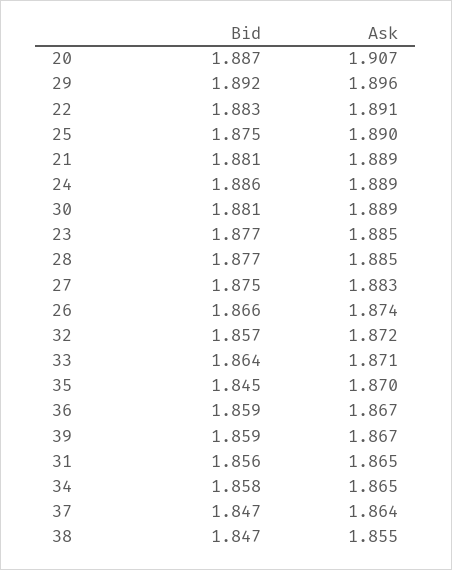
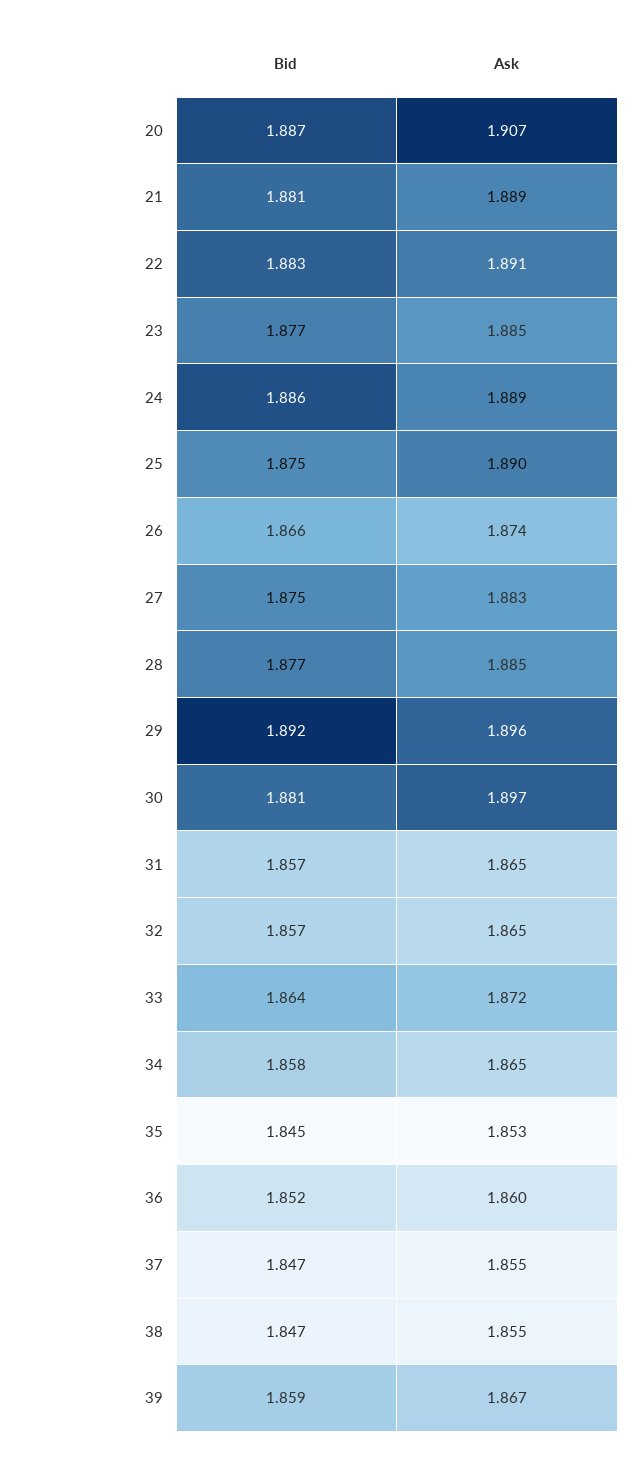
  {
    "Bid": {
      "20": 1.887,
      "29": 1.892,
      "22": 1.883,
      "25": 1.875,
      "21": 1.881,
      "24": 1.886,
      "30": 1.881,
      "23": 1.877,
      "28": 1.877,
      "27": 1.875,
      "26": 1.866,
      "32": 1.857,
      "33": 1.864,
      "35": 1.845,
-     "36": 1.859,
+     "36": 1.852,
      "39": 1.859,
-     "31": 1.856,
+     "31": 1.857,
      "34": 1.858,
      "37": 1.847,
      "38": 1.847
    },
    "Ask": {
      "20": 1.907,
      "29": 1.896,
      "22": 1.891,
      "25": 1.89,
      "21": 1.889,
      "24": 1.889,
-     "30": 1.889,
+     "30": 1.897,
      "23": 1.885,
      "28": 1.885,
      "27": 1.883,
      "26": 1.874,
-     "32": 1.872,
+     "32": 1.865,
-     "33": 1.871,
+     "33": 1.872,
-     "35": 1.87,
+     "35": 1.853,
-     "36": 1.867,
+     "36": 1.86,
      "39": 1.867,
      "31": 1.865,
      "34": 1.865,
-     "37": 1.864,
+     "37": 1.855,
      "38": 1.855
    }
  }

